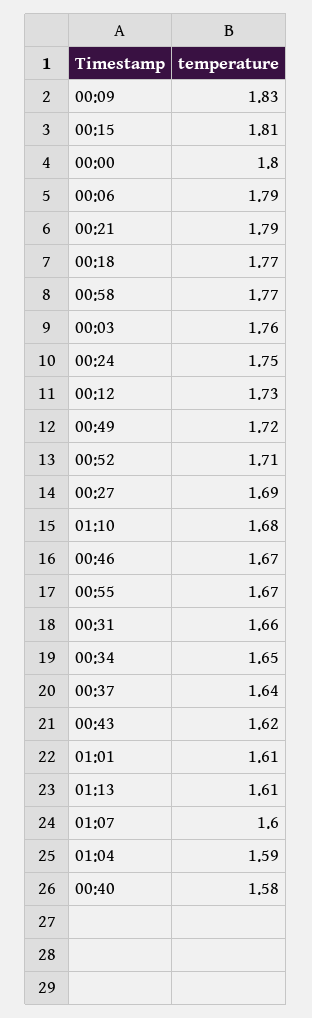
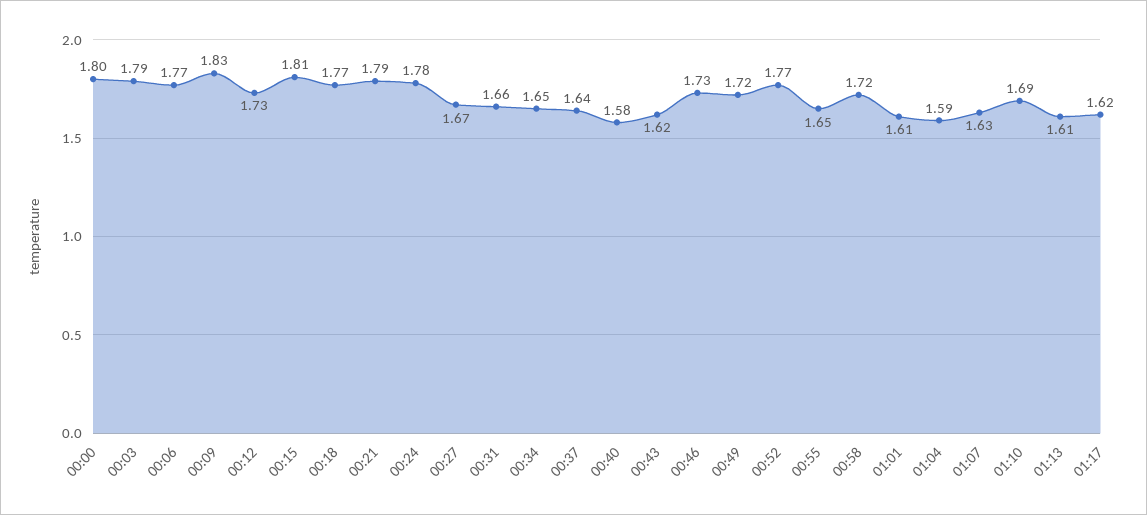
  {
    "00:09": 1.83,
    "00:15": 1.81,
    "00:00": 1.8,
-   "00:06": 1.79,
+   "00:06": 1.77,
    "00:21": 1.79,
    "00:18": 1.77,
-   "00:58": 1.77,
+   "00:58": 1.72,
-   "00:03": 1.76,
+   "00:03": 1.79,
-   "00:24": 1.75,
+   "00:24": 1.78,
    "00:12": 1.73,
    "00:49": 1.72,
-   "00:52": 1.71,
+   "00:52": 1.77,
-   "00:27": 1.69,
+   "00:27": 1.67,
-   "01:10": 1.68,
+   "01:10": 1.69,
-   "00:46": 1.67,
+   "00:46": 1.73,
-   "00:55": 1.67,
+   "00:55": 1.65,
    "00:31": 1.66,
    "00:34": 1.65,
    "00:37": 1.64,
    "00:43": 1.62,
    "01:01": 1.61,
    "01:13": 1.61,
-   "01:07": 1.6,
+   "01:07": 1.63,
    "01:04": 1.59,
-   "00:40": 1.58
+   "00:40": 1.58,
+   "01:17": 1.62
  }

